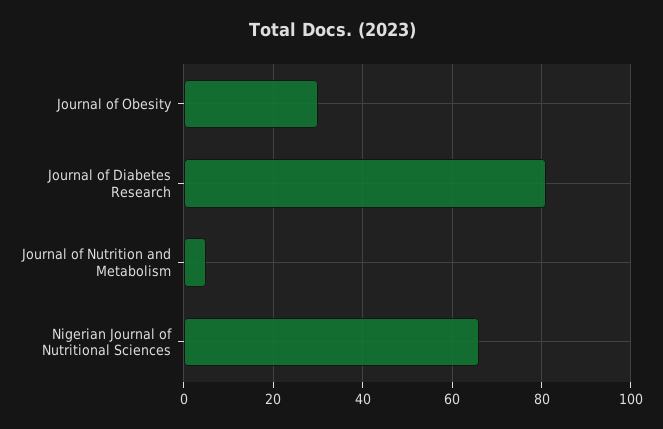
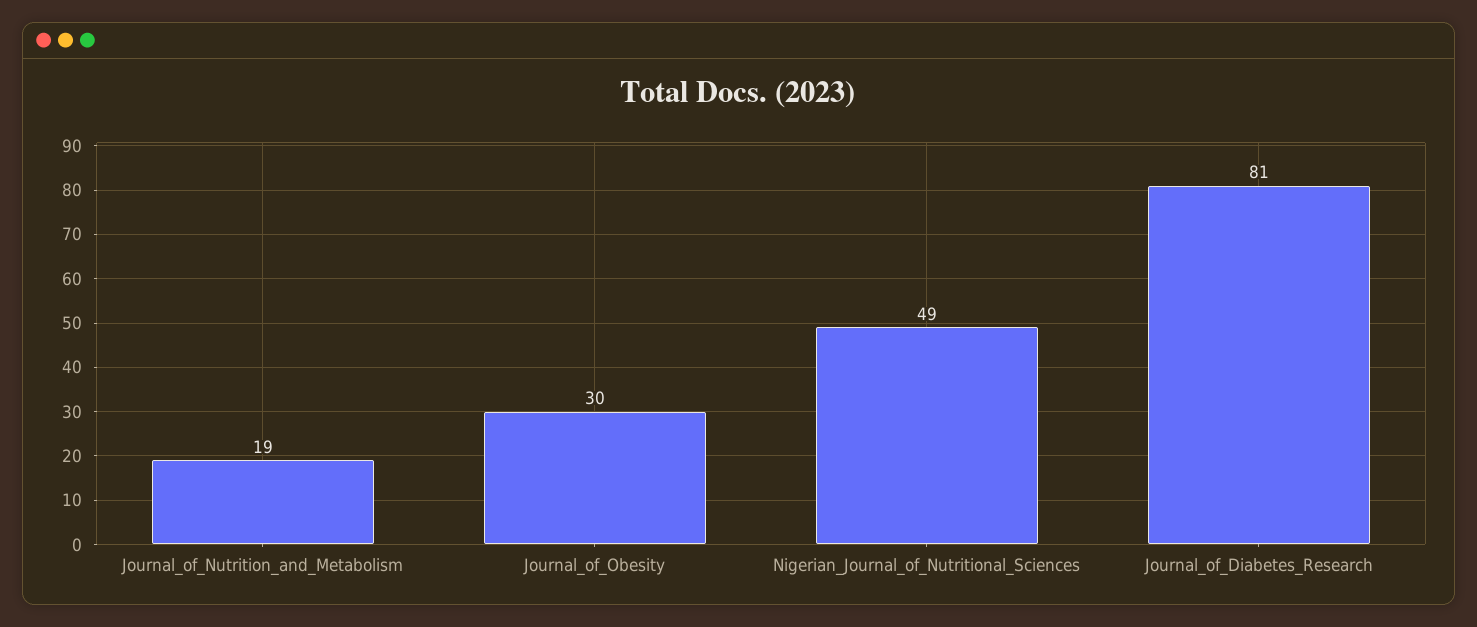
  {
    "Journal of Obesity": 30,
    "Journal of Diabetes Research": 81,
-   "Journal of Nutrition and Metabolism": 5,
+   "Journal of Nutrition and Metabolism": 19,
-   "Nigerian Journal of Nutritional Sciences": 65
+   "Nigerian Journal of Nutritional Sciences": 49
  }

